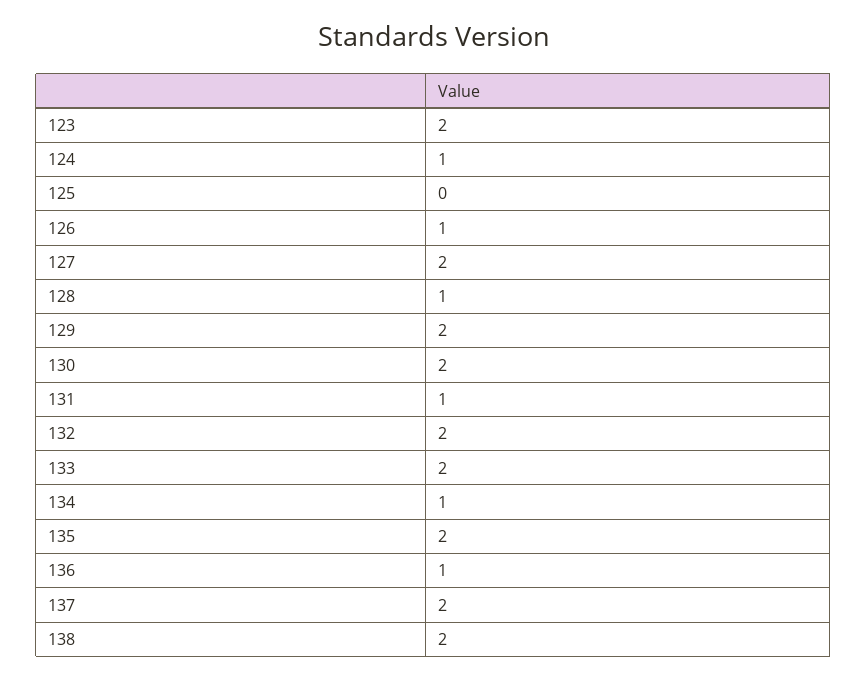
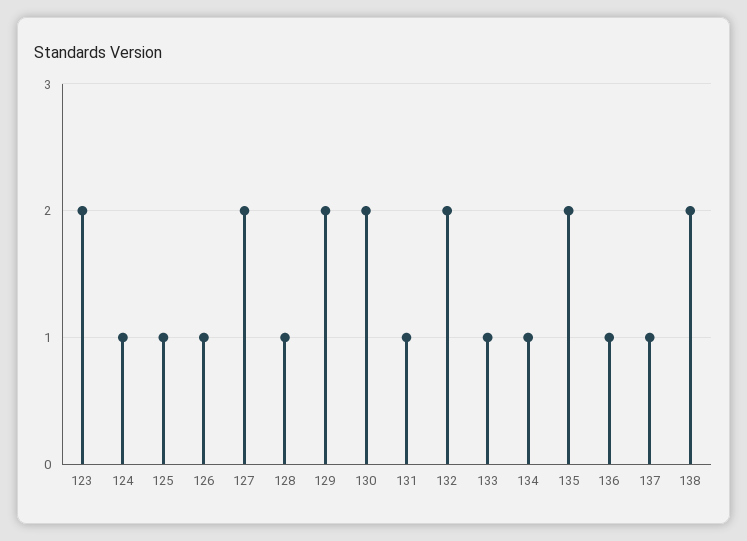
  {
    "123": 2,
    "124": 1,
-   "125": 0,
+   "125": 1,
    "126": 1,
    "127": 2,
    "128": 1,
    "129": 2,
    "130": 2,
    "131": 1,
    "132": 2,
-   "133": 2,
+   "133": 1,
    "134": 1,
    "135": 2,
    "136": 1,
-   "137": 2,
+   "137": 1,
    "138": 2
  }

